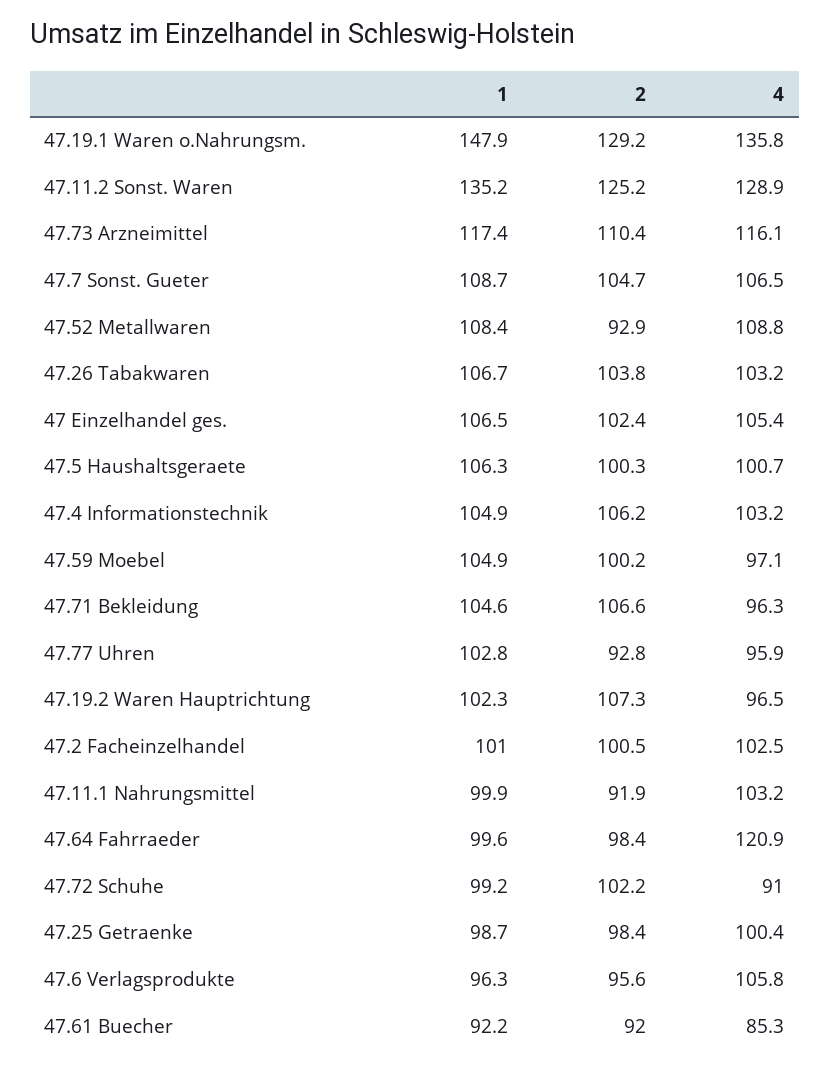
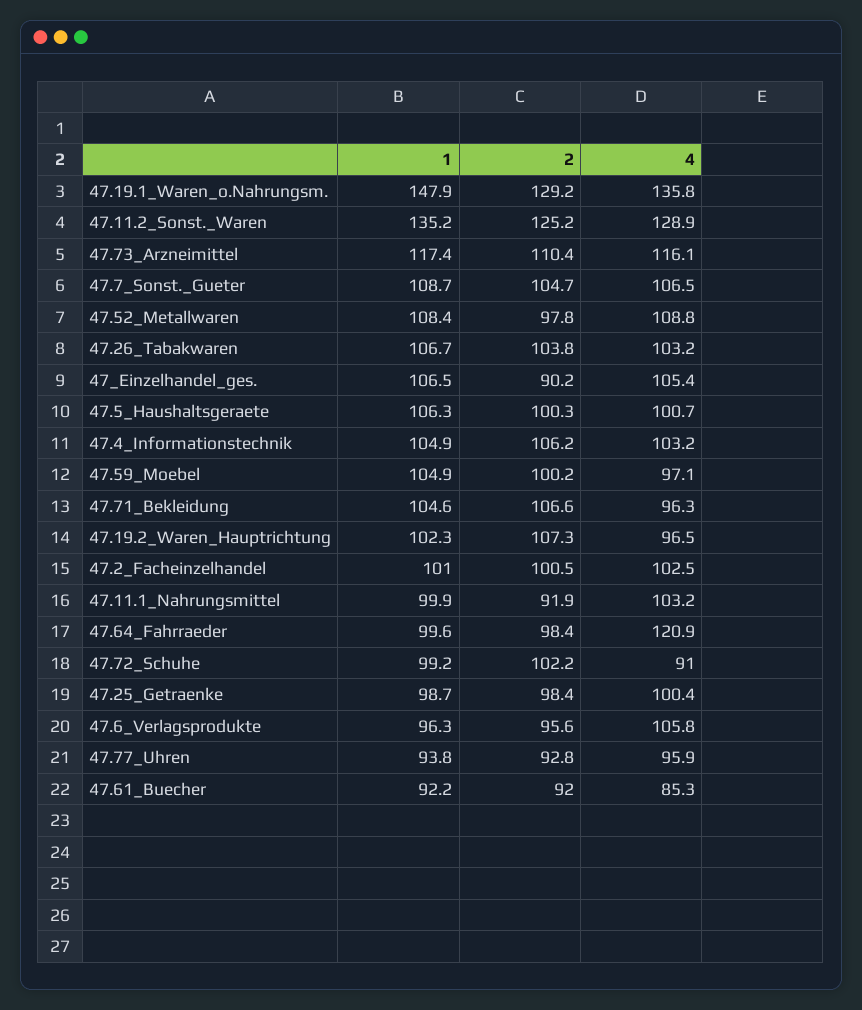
  {
    "1": {
      "47.19.1 Waren o.Nahrungsm.": 147.9,
      "47.11.2 Sonst. Waren": 135.2,
      "47.73 Arzneimittel": 117.4,
      "47.7 Sonst. Gueter": 108.7,
      "47.52 Metallwaren": 108.4,
      "47.26 Tabakwaren": 106.7,
      "47 Einzelhandel ges.": 106.5,
      "47.5 Haushaltsgeraete": 106.3,
      "47.4 Informationstechnik": 104.9,
      "47.59 Moebel": 104.9,
      "47.71 Bekleidung": 104.6,
-     "47.77 Uhren": 102.8,
+     "47.77 Uhren": 93.8,
      "47.19.2 Waren Hauptrichtung": 102.3,
      "47.2 Facheinzelhandel": 101,
      "47.11.1 Nahrungsmittel": 99.9,
      "47.64 Fahrraeder": 99.6,
      "47.72 Schuhe": 99.2,
      "47.25 Getraenke": 98.7,
      "47.6 Verlagsprodukte": 96.3,
      "47.61 Buecher": 92.2
    },
    "2": {
      "47.19.1 Waren o.Nahrungsm.": 129.2,
      "47.11.2 Sonst. Waren": 125.2,
      "47.73 Arzneimittel": 110.4,
      "47.7 Sonst. Gueter": 104.7,
-     "47.52 Metallwaren": 92.9,
+     "47.52 Metallwaren": 97.8,
      "47.26 Tabakwaren": 103.8,
-     "47 Einzelhandel ges.": 102.4,
+     "47 Einzelhandel ges.": 90.2,
      "47.5 Haushaltsgeraete": 100.3,
      "47.4 Informationstechnik": 106.2,
      "47.59 Moebel": 100.2,
      "47.71 Bekleidung": 106.6,
      "47.77 Uhren": 92.8,
      "47.19.2 Waren Hauptrichtung": 107.3,
      "47.2 Facheinzelhandel": 100.5,
      "47.11.1 Nahrungsmittel": 91.9,
      "47.64 Fahrraeder": 98.4,
      "47.72 Schuhe": 102.2,
      "47.25 Getraenke": 98.4,
      "47.6 Verlagsprodukte": 95.6,
      "47.61 Buecher": 92
    },
    "4": {
      "47.19.1 Waren o.Nahrungsm.": 135.8,
      "47.11.2 Sonst. Waren": 128.9,
      "47.73 Arzneimittel": 116.1,
      "47.7 Sonst. Gueter": 106.5,
      "47.52 Metallwaren": 108.8,
      "47.26 Tabakwaren": 103.2,
      "47 Einzelhandel ges.": 105.4,
      "47.5 Haushaltsgeraete": 100.7,
      "47.4 Informationstechnik": 103.2,
      "47.59 Moebel": 97.1,
      "47.71 Bekleidung": 96.3,
      "47.77 Uhren": 95.9,
      "47.19.2 Waren Hauptrichtung": 96.5,
      "47.2 Facheinzelhandel": 102.5,
      "47.11.1 Nahrungsmittel": 103.2,
      "47.64 Fahrraeder": 120.9,
      "47.72 Schuhe": 91,
      "47.25 Getraenke": 100.4,
      "47.6 Verlagsprodukte": 105.8,
      "47.61 Buecher": 85.3
    }
  }

